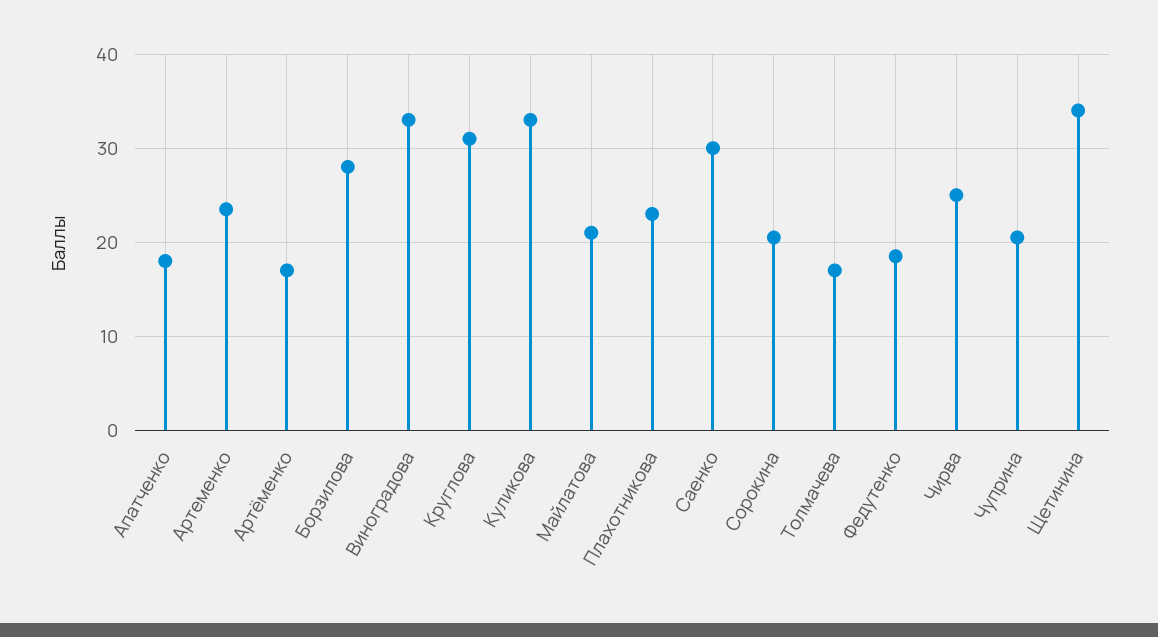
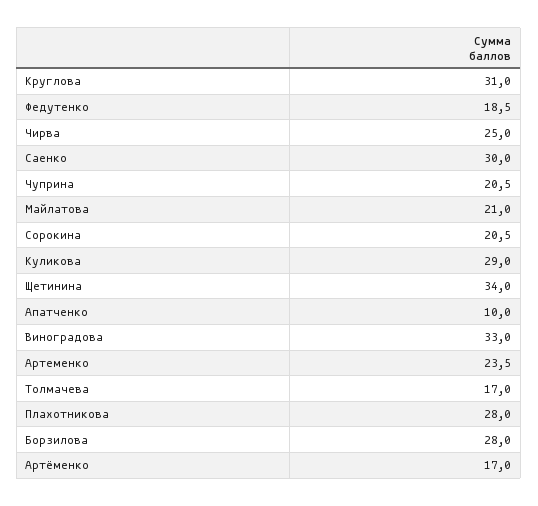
  {
-   "Апатченко": 18,
+   "Апатченко": 10,
    "Артеменко": 23.5,
    "Артёменко": 17,
    "Борзилова": 28,
    "Виноградова": 33,
    "Круглова": 31,
-   "Куликова": 33,
+   "Куликова": 29,
    "Майлатова": 21,
-   "Плахотникова": 23,
+   "Плахотникова": 28,
    "Саенко": 30,
    "Сорокина": 20.5,
    "Толмачева": 17,
    "Федутенко": 18.5,
    "Чирва": 25,
    "Чуприна": 20.5,
    "Щетинина": 34
  }

